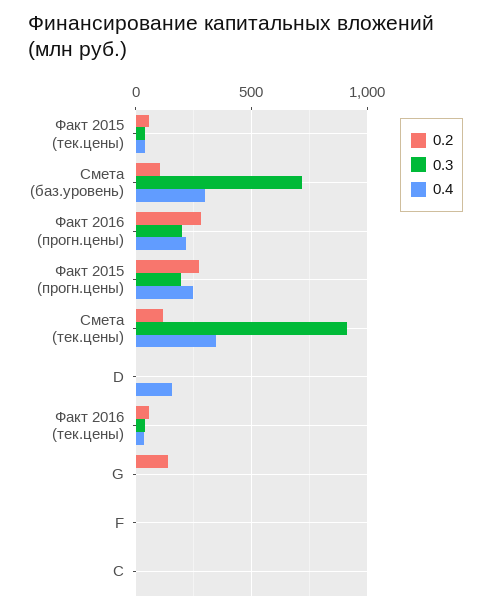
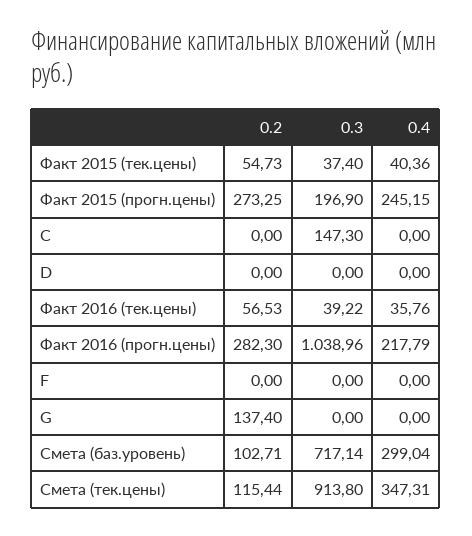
  {
    "0.2": {
      "Факт 2015 (тек.цены)": 54.73,
      "Смета (баз.уровень)": 102.71,
      "Факт 2016 (прогн.цены)": 282.3,
      "Факт 2015 (прогн.цены)": 273.25,
      "Смета (тек.цены)": 115.44,
      "D": 0,
      "Факт 2016 (тек.цены)": 56.53,
      "G": 137.4,
      "F": 0,
      "C": 0
    },
    "0.3": {
      "Факт 2015 (тек.цены)": 37.4,
      "Смета (баз.уровень)": 717.14,
-     "Факт 2016 (прогн.цены)": 200,
+     "Факт 2016 (прогн.цены)": 1038.96,
      "Факт 2015 (прогн.цены)": 196.9,
      "Смета (тек.цены)": 913.8,
      "D": 0,
      "Факт 2016 (тек.цены)": 39.22,
      "G": 0,
      "F": 0,
-     "C": 0
+     "C": 147.3
    },
    "0.4": {
      "Факт 2015 (тек.цены)": 40.36,
      "Смета (баз.уровень)": 299.04,
      "Факт 2016 (прогн.цены)": 217.79,
      "Факт 2015 (прогн.цены)": 245.15,
      "Смета (тек.цены)": 347.31,
-     "D": 150,
+     "D": 0,
      "Факт 2016 (тек.цены)": 35.76,
      "G": 0,
      "F": 0,
      "C": 0
    }
  }

